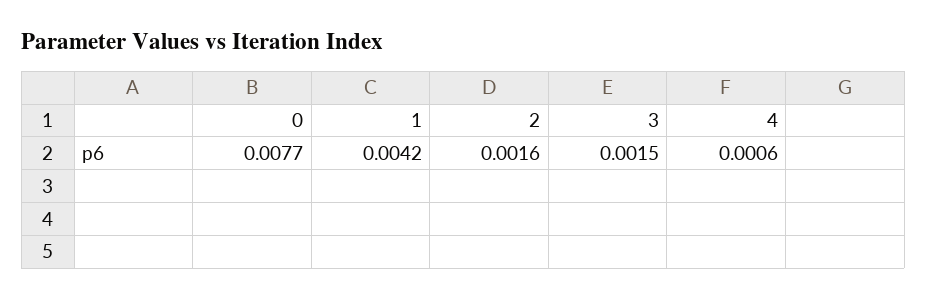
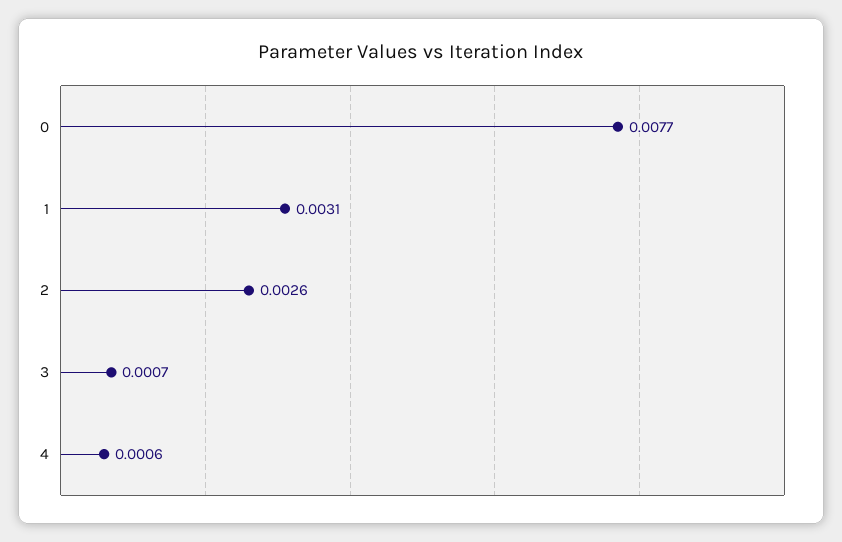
  {
    "0": 0.0077,
-   "1": 0.0042,
+   "1": 0.0031,
-   "2": 0.0016,
+   "2": 0.0026,
-   "3": 0.0015,
+   "3": 0.0007,
    "4": 0.0006
  }

